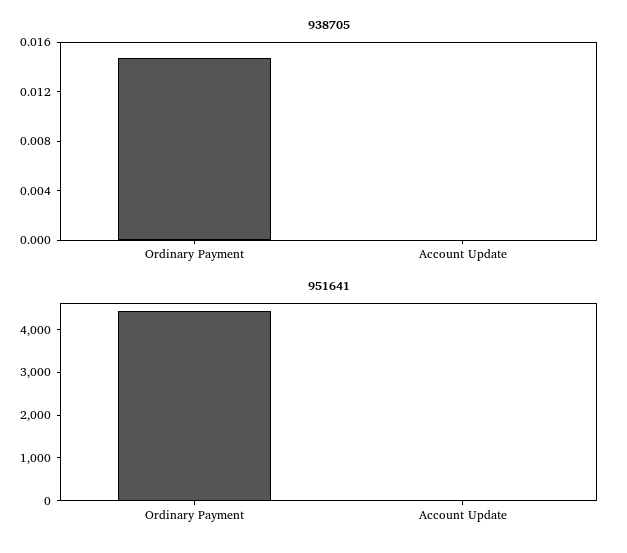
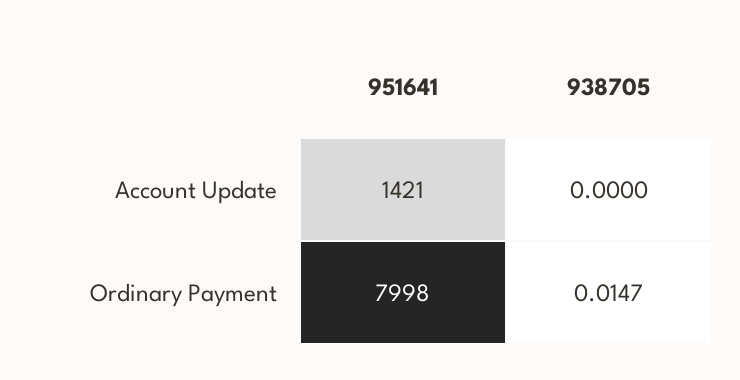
  {
    "938705": {
      "Ordinary Payment": 0.0147,
      "Account Update": 0
    },
    "951641": {
-     "Ordinary Payment": 4400,
+     "Ordinary Payment": 7998,
-     "Account Update": 0
+     "Account Update": 1421
    }
  }

